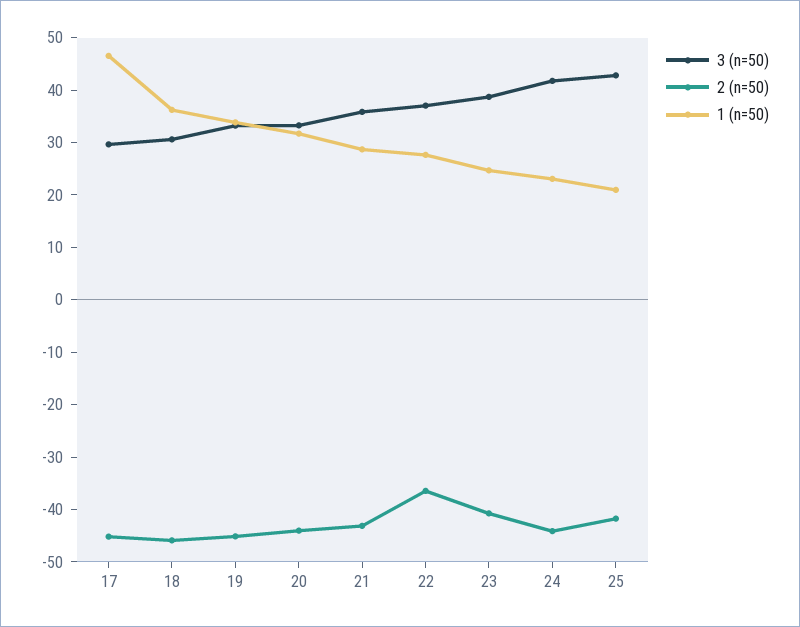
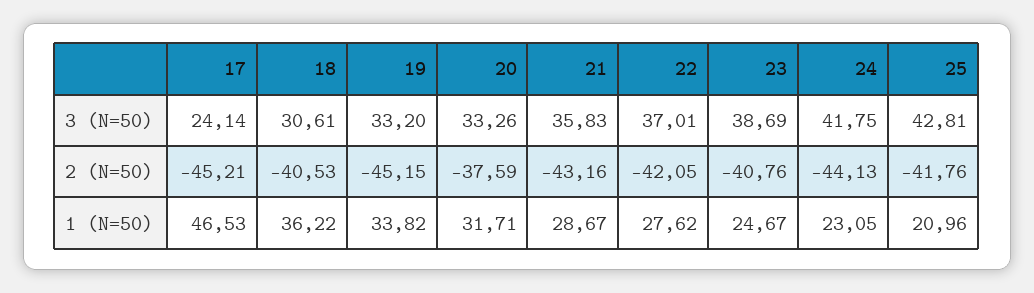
  {
    "3 (n=50)": {
-     "17": 30,
+     "17": 24.14,
      "18": 30.61,
      "19": 33.2,
      "20": 33.26,
      "21": 35.83,
      "22": 37.01,
      "23": 38.69,
      "24": 41.75,
      "25": 42.81
    },
    "2 (n=50)": {
      "17": -45.21,
-     "18": -46,
+     "18": -40.53,
      "19": -45.15,
-     "20": -44,
+     "20": -37.59,
      "21": -43.16,
-     "22": -36,
+     "22": -42.05,
      "23": -40.76,
      "24": -44.13,
      "25": -41.76
    },
    "1 (n=50)": {
      "17": 46.53,
      "18": 36.22,
      "19": 33.82,
      "20": 31.71,
      "21": 28.67,
      "22": 27.62,
      "23": 24.67,
      "24": 23.05,
      "25": 20.96
    }
  }

